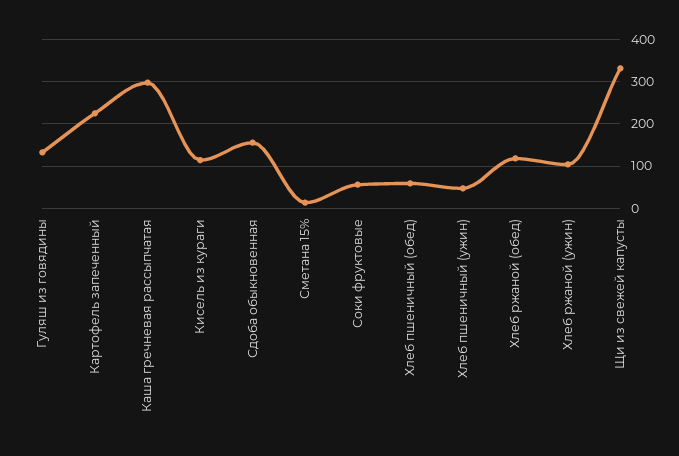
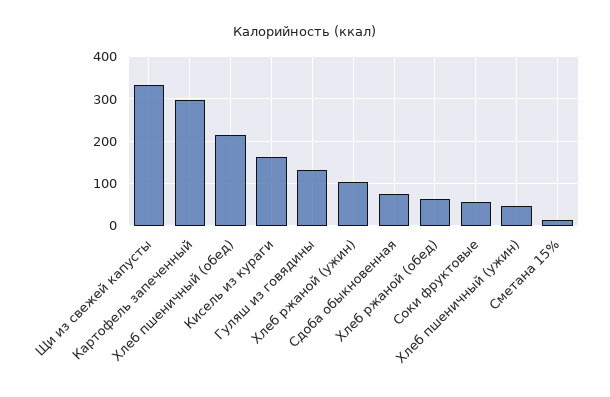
  {
    "Гуляш из говядины": 140,
-   "Картофель запеченный": 220,
+   "Картофель запеченный": 300,
-   "Каша гречневая рассыпчатая": 300,
-   "Кисель из кураги": 120,
+   "Кисель из кураги": 160,
-   "Сдоба обыкновенная": 160,
+   "Сдоба обыкновенная": 80,
    "Сметана 15%": 20,
    "Соки фруктовые": 60,
-   "Хлеб пшеничный (обед)": 60,
+   "Хлеб пшеничный (обед)": 220,
    "Хлеб пшеничный (ужин)": 40,
-   "Хлеб ржаной (обед)": 120,
+   "Хлеб ржаной (обед)": 60,
    "Хлеб ржаной (ужин)": 100,
    "Щи из свежей капусты": 340
  }

